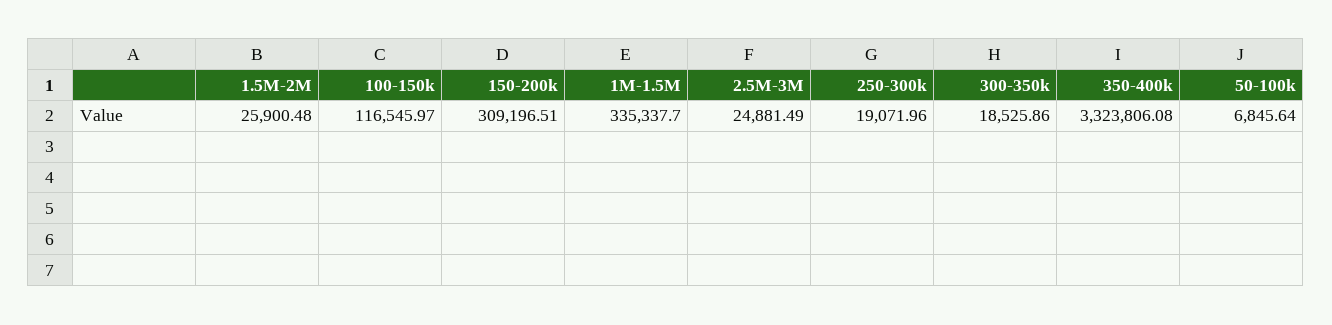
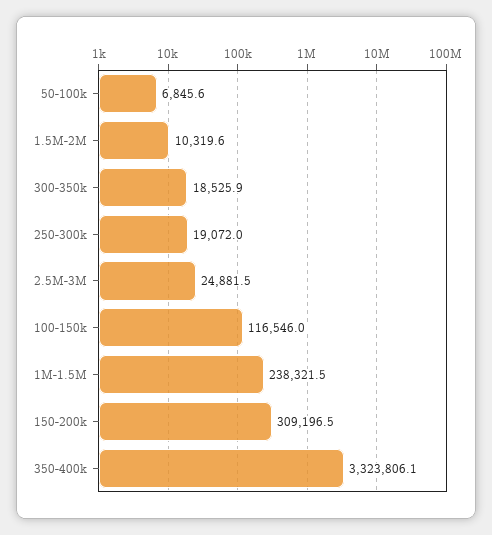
  {
-   "1.5M-2M": 25900.48,
+   "1.5M-2M": 10319.6,
    "100-150k": 116545.97,
    "150-200k": 309196.51,
-   "1M-1.5M": 335337.7,
+   "1M-1.5M": 238321.5,
    "2.5M-3M": 24881.49,
    "250-300k": 19071.96,
    "300-350k": 18525.86,
    "350-400k": 3323806.08,
    "50-100k": 6845.64
  }

